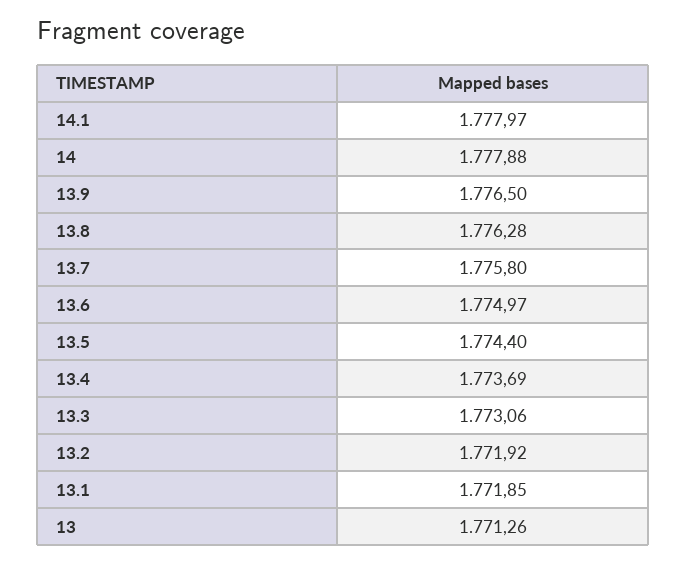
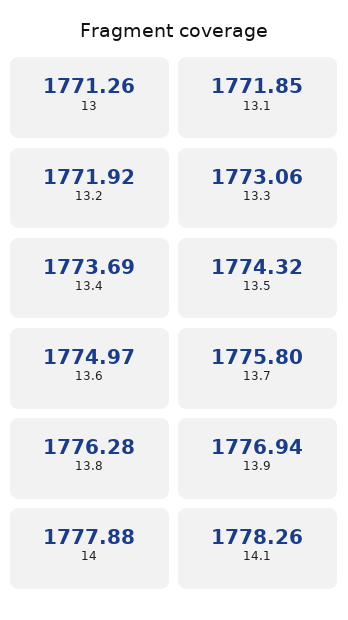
  {
-   "14.1": 1777.97,
+   "14.1": 1778.26,
    "14": 1777.88,
-   "13.9": 1776.5,
+   "13.9": 1776.94,
    "13.8": 1776.28,
    "13.7": 1775.8,
    "13.6": 1774.97,
-   "13.5": 1774.4,
+   "13.5": 1774.32,
    "13.4": 1773.69,
    "13.3": 1773.06,
    "13.2": 1771.92,
    "13.1": 1771.85,
    "13": 1771.26
  }

